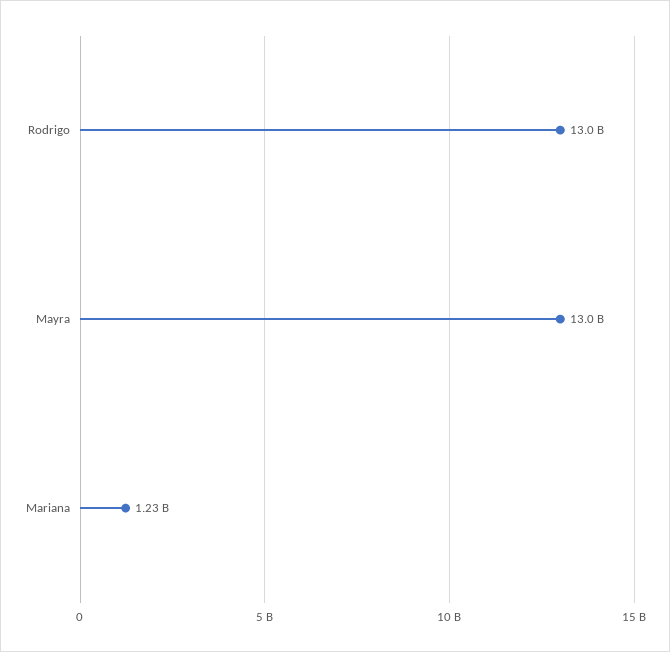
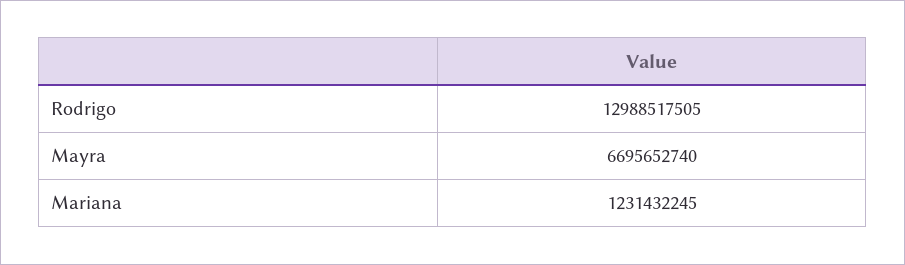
  {
    "Rodrigo": 12988517505,
-   "Mayra": 13000000000,
+   "Mayra": 6695652740,
    "Mariana": 1231432245
  }

